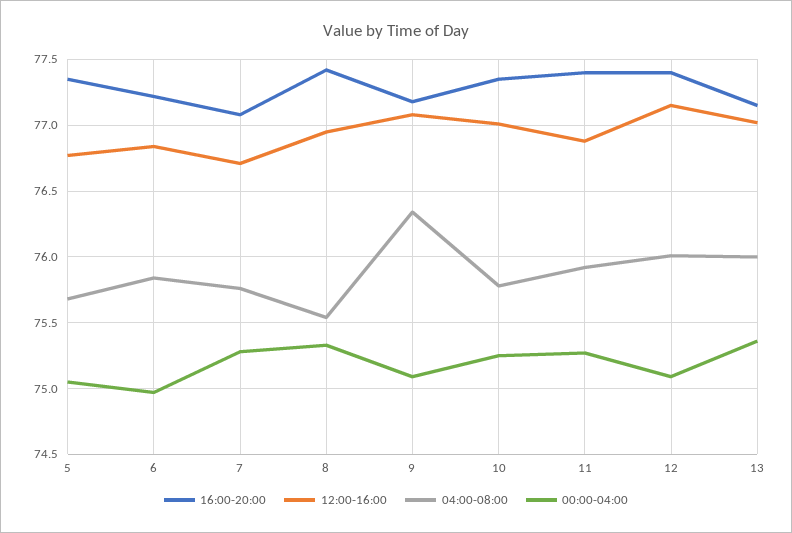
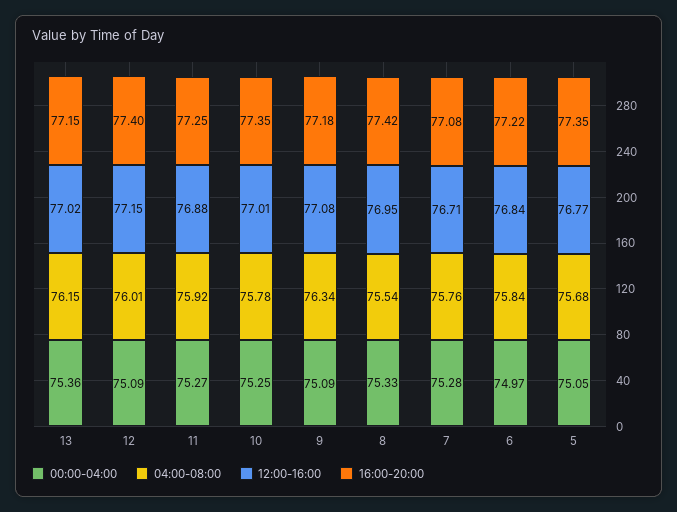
  {
    "16:00-20:00": {
      "5": 77.35,
      "6": 77.22,
      "7": 77.08,
      "8": 77.42,
      "9": 77.18,
      "10": 77.35,
-     "11": 77.4,
+     "11": 77.25,
      "12": 77.4,
      "13": 77.15
    },
    "12:00-16:00": {
      "5": 76.77,
      "6": 76.84,
      "7": 76.71,
      "8": 76.95,
      "9": 77.08,
      "10": 77.01,
      "11": 76.88,
      "12": 77.15,
      "13": 77.02
    },
    "04:00-08:00": {
      "5": 75.68,
      "6": 75.84,
      "7": 75.76,
      "8": 75.54,
      "9": 76.34,
      "10": 75.78,
      "11": 75.92,
      "12": 76.01,
-     "13": 76
+     "13": 76.15
    },
    "00:00-04:00": {
      "5": 75.05,
      "6": 74.97,
      "7": 75.28,
      "8": 75.33,
      "9": 75.09,
      "10": 75.25,
      "11": 75.27,
      "12": 75.09,
      "13": 75.36
    }
  }

